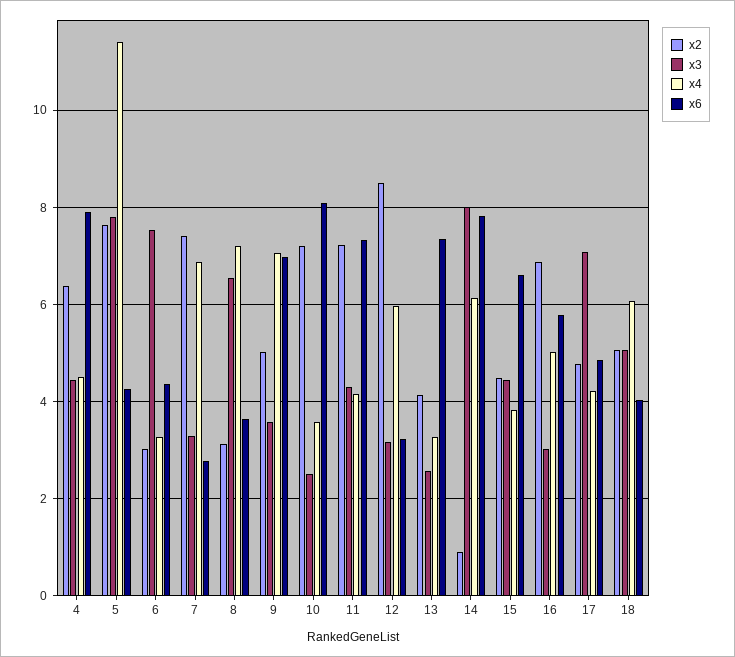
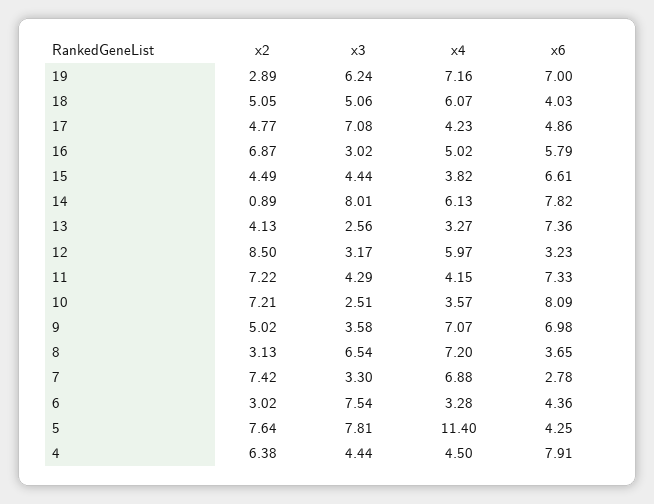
  {
    "x2": {
      "4": 6.38,
      "5": 7.64,
      "6": 3.02,
      "7": 7.42,
      "8": 3.13,
      "9": 5.02,
      "10": 7.21,
      "11": 7.22,
      "12": 8.5,
      "13": 4.13,
      "14": 0.89,
      "15": 4.49,
      "16": 6.87,
      "17": 4.77,
-     "18": 5.05
+     "18": 5.05,
+     "19": 2.89
    },
    "x3": {
      "4": 4.44,
      "5": 7.81,
      "6": 7.54,
      "7": 3.3,
      "8": 6.54,
      "9": 3.58,
      "10": 2.51,
      "11": 4.29,
      "12": 3.17,
      "13": 2.56,
      "14": 8.01,
      "15": 4.44,
      "16": 3.02,
      "17": 7.08,
-     "18": 5.06
+     "18": 5.06,
+     "19": 6.24
    },
    "x4": {
      "4": 4.5,
      "5": 11.4,
      "6": 3.28,
      "7": 6.88,
      "8": 7.2,
      "9": 7.07,
      "10": 3.57,
      "11": 4.15,
      "12": 5.97,
      "13": 3.27,
      "14": 6.13,
      "15": 3.82,
      "16": 5.02,
      "17": 4.23,
-     "18": 6.07
+     "18": 6.07,
+     "19": 7.16
    },
    "x6": {
      "4": 7.91,
      "5": 4.25,
      "6": 4.36,
      "7": 2.78,
      "8": 3.65,
      "9": 6.98,
      "10": 8.09,
      "11": 7.33,
      "12": 3.23,
      "13": 7.36,
      "14": 7.82,
      "15": 6.61,
      "16": 5.79,
      "17": 4.86,
-     "18": 4.03
+     "18": 4.03,
+     "19": 7
    }
  }

